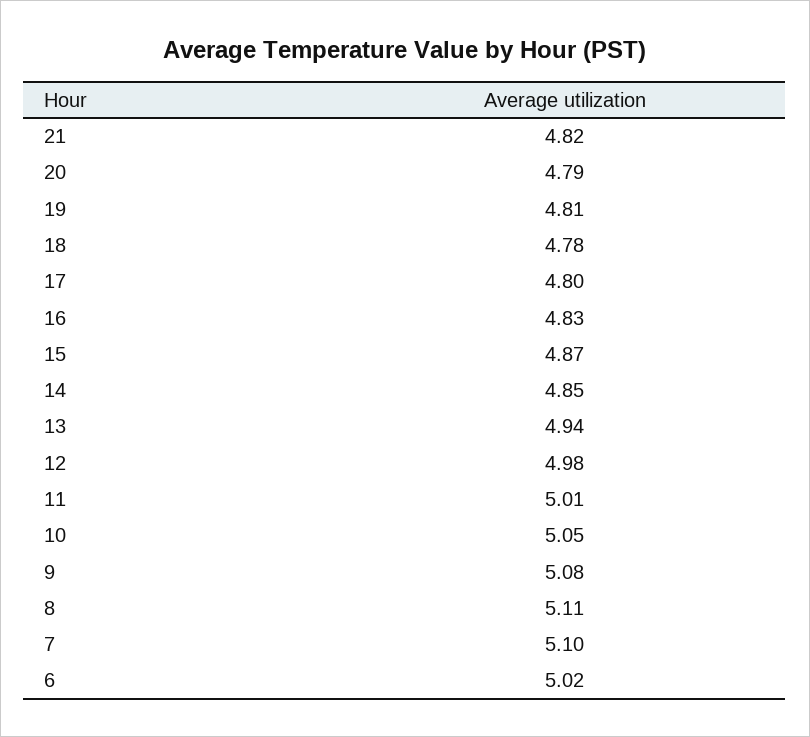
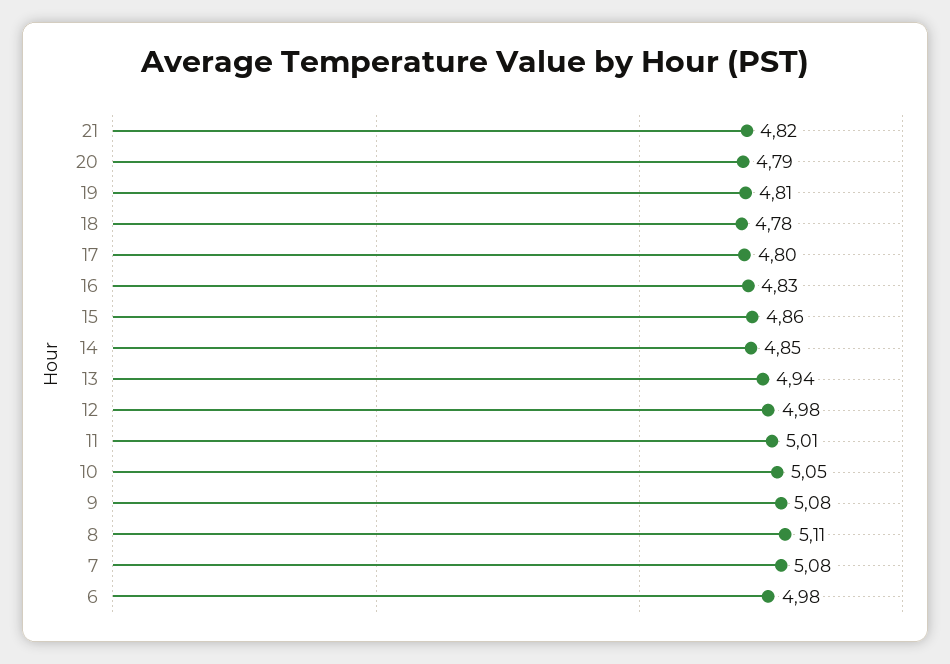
  {
    "21": 4.82,
    "20": 4.79,
    "19": 4.81,
    "18": 4.78,
    "17": 4.8,
    "16": 4.83,
-   "15": 4.87,
+   "15": 4.86,
    "14": 4.85,
    "13": 4.94,
    "12": 4.98,
    "11": 5.01,
    "10": 5.05,
    "9": 5.08,
    "8": 5.11,
-   "7": 5.1,
+   "7": 5.08,
-   "6": 5.02
+   "6": 4.98
  }

